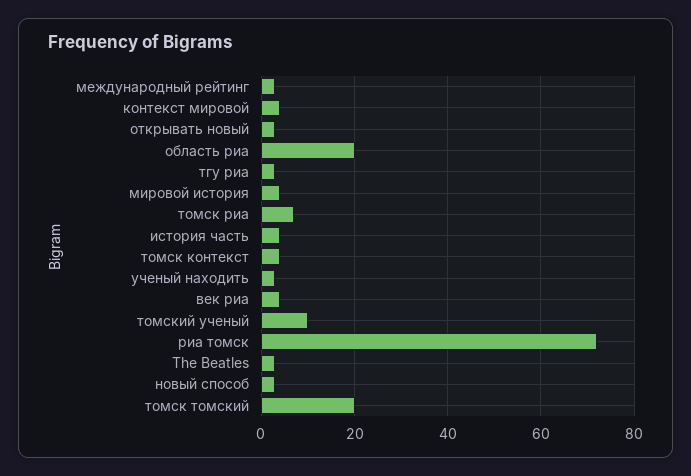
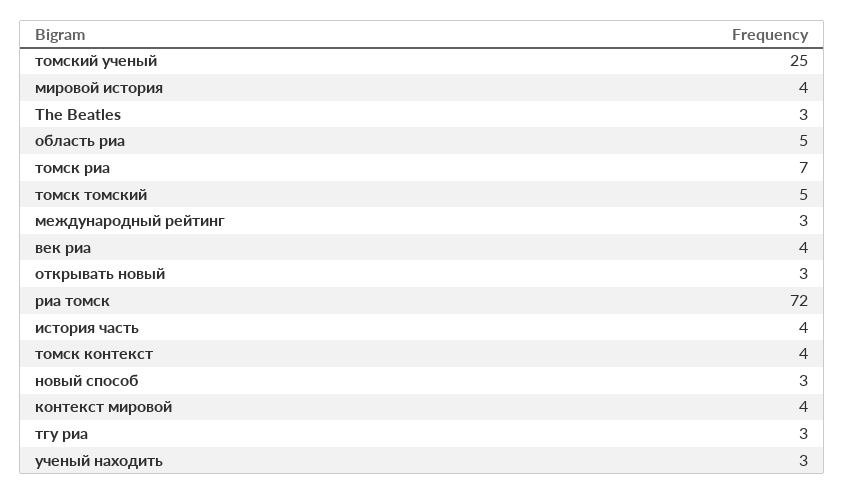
  {
    "международный рейтинг": 3,
    "контекст мировой": 4,
    "открывать новый": 3,
-   "область риа": 20,
+   "область риа": 5,
    "тгу риа": 3,
    "мировой история": 4,
    "томск риа": 7,
    "история часть": 4,
    "томск контекст": 4,
    "ученый находить": 3,
    "век риа": 4,
-   "томский ученый": 10,
+   "томский ученый": 25,
    "риа томск": 72,
    "The Beatles": 3,
    "новый способ": 3,
-   "томск томский": 20
+   "томск томский": 5
  }

